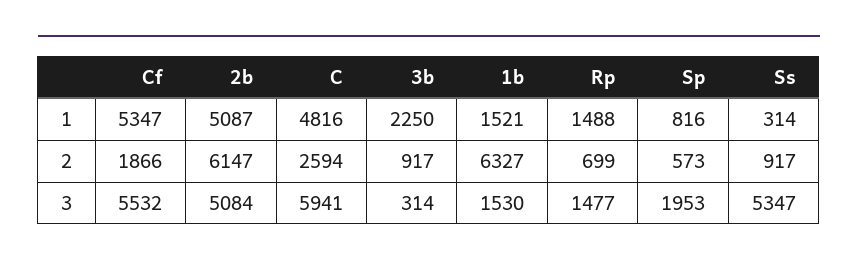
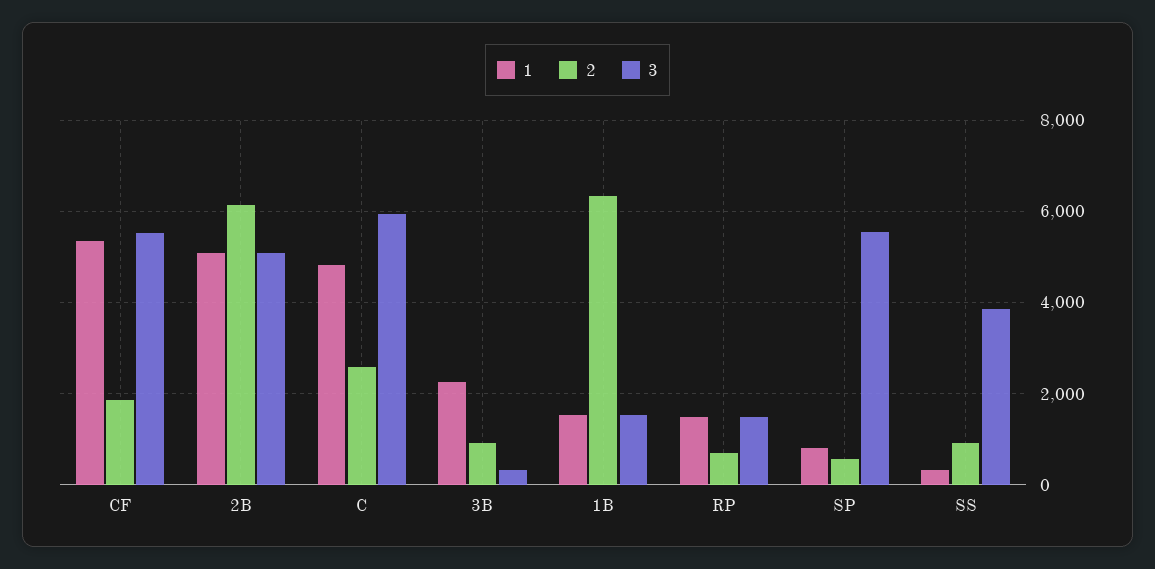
  {
    "1": {
      "Cf": 5347,
      "2b": 5087,
      "C": 4816,
      "3b": 2250,
      "1b": 1521,
      "Rp": 1488,
      "Sp": 816,
      "Ss": 314
    },
    "2": {
      "Cf": 1866,
      "2b": 6147,
      "C": 2594,
      "3b": 917,
      "1b": 6327,
      "Rp": 699,
      "Sp": 573,
      "Ss": 917
    },
    "3": {
      "Cf": 5532,
      "2b": 5084,
      "C": 5941,
      "3b": 314,
      "1b": 1530,
      "Rp": 1477,
-     "Sp": 1953,
+     "Sp": 5600,
-     "Ss": 5347
+     "Ss": 3800
    }
  }

